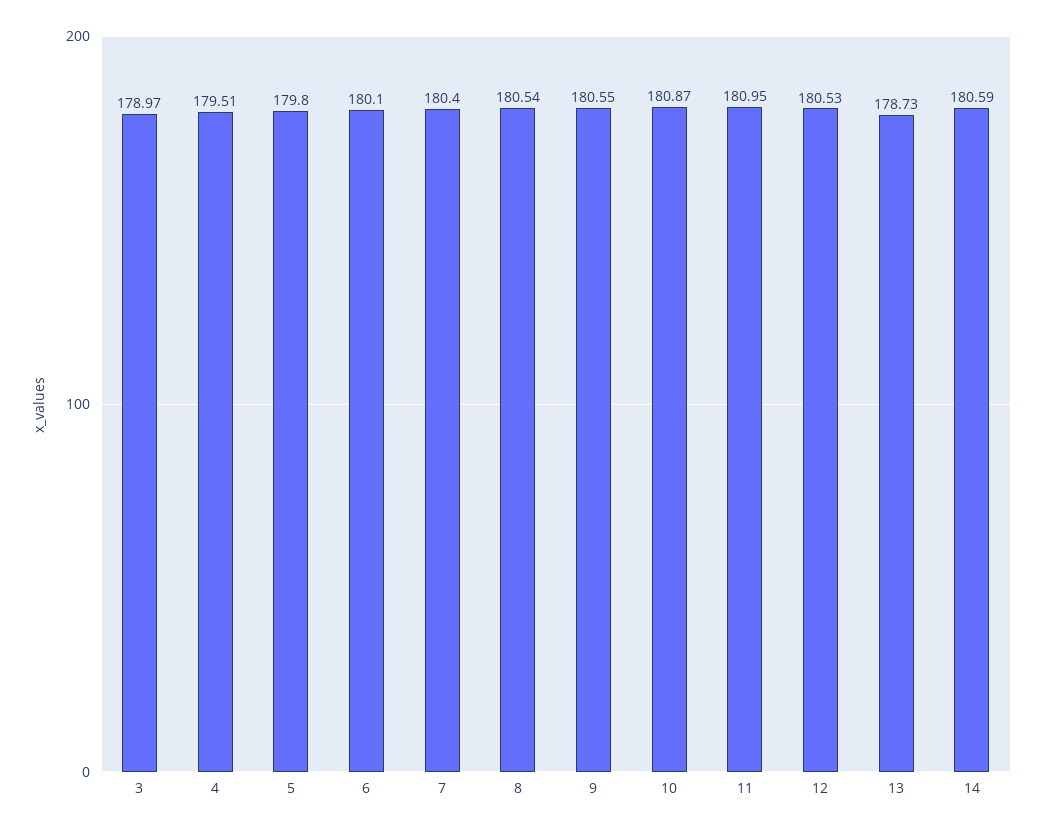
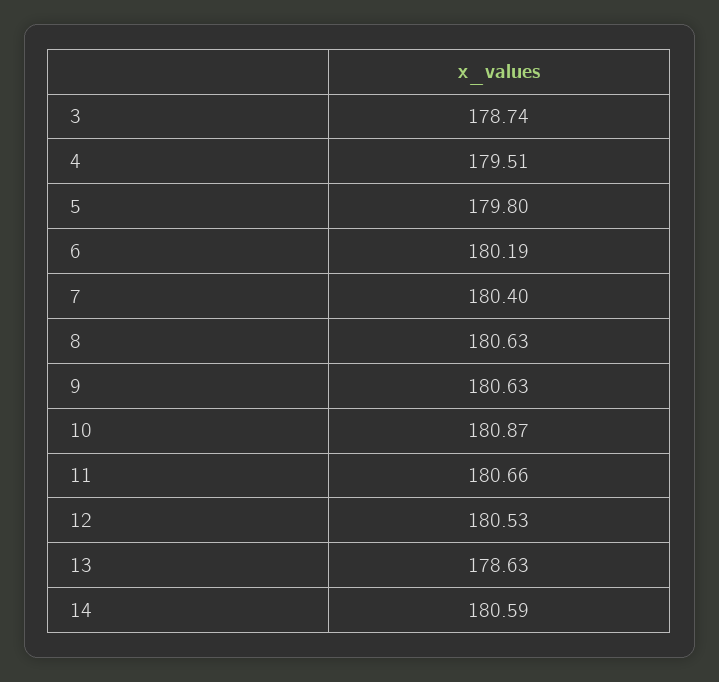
  {
-   "3": 178.97,
+   "3": 178.74,
    "4": 179.51,
    "5": 179.8,
-   "6": 180.1,
+   "6": 180.19,
    "7": 180.4,
-   "8": 180.54,
+   "8": 180.63,
-   "9": 180.55,
+   "9": 180.63,
    "10": 180.87,
-   "11": 180.95,
+   "11": 180.66,
    "12": 180.53,
-   "13": 178.73,
+   "13": 178.63,
    "14": 180.59
  }

